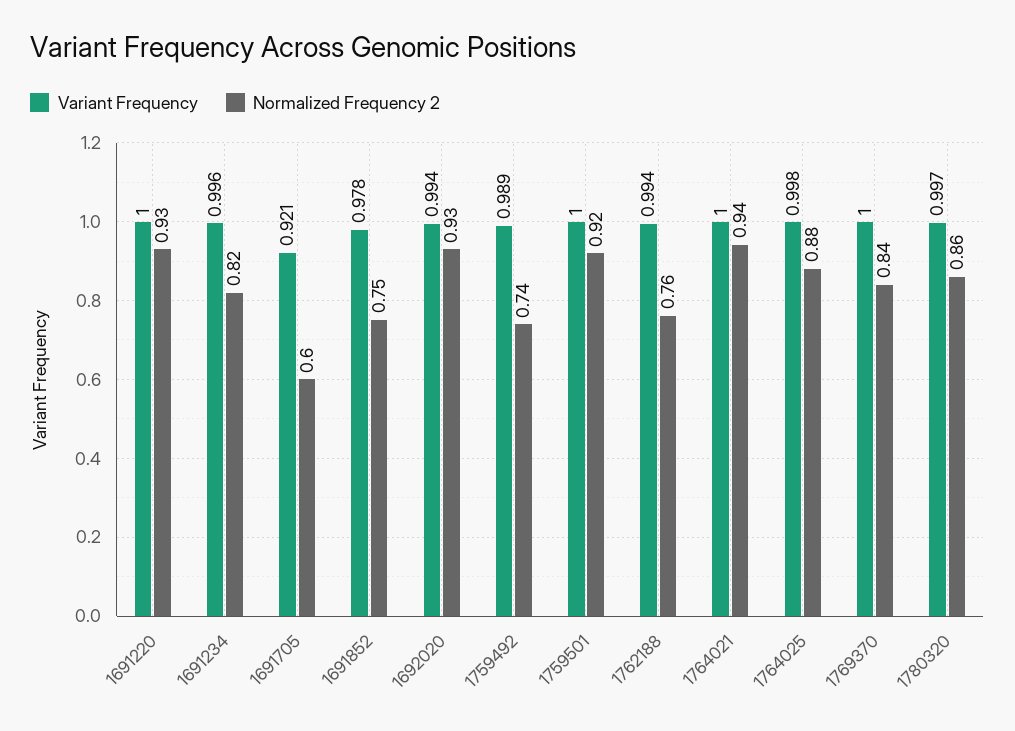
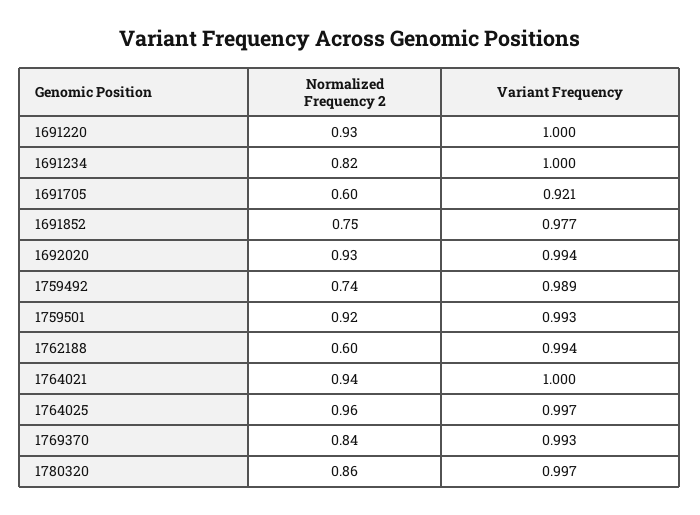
  {
    "Variant Frequency": {
      "1691220": 1,
-     "1691234": 0.996,
+     "1691234": 1,
      "1691705": 0.921,
-     "1691852": 0.978,
+     "1691852": 0.977,
      "1692020": 0.994,
      "1759492": 0.989,
-     "1759501": 1,
+     "1759501": 0.993,
      "1762188": 0.994,
      "1764021": 1,
-     "1764025": 0.998,
+     "1764025": 0.997,
-     "1769370": 1,
+     "1769370": 0.993,
      "1780320": 0.997
    },
    "Normalized Frequency 2": {
      "1691220": 0.93,
      "1691234": 0.82,
      "1691705": 0.6,
      "1691852": 0.75,
      "1692020": 0.93,
      "1759492": 0.74,
      "1759501": 0.92,
-     "1762188": 0.76,
+     "1762188": 0.6,
      "1764021": 0.94,
-     "1764025": 0.88,
+     "1764025": 0.96,
      "1769370": 0.84,
      "1780320": 0.86
    }
  }

